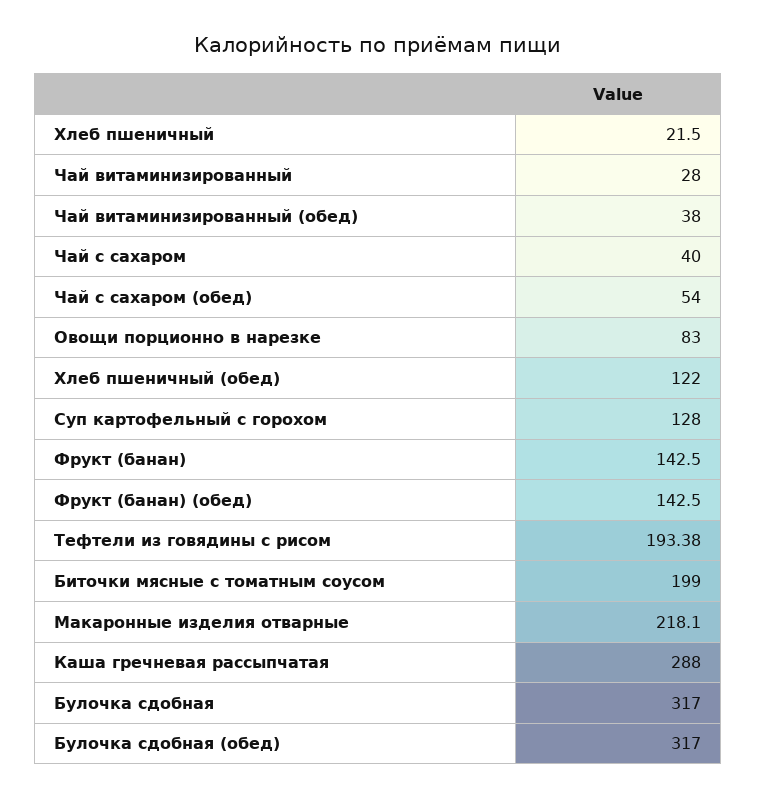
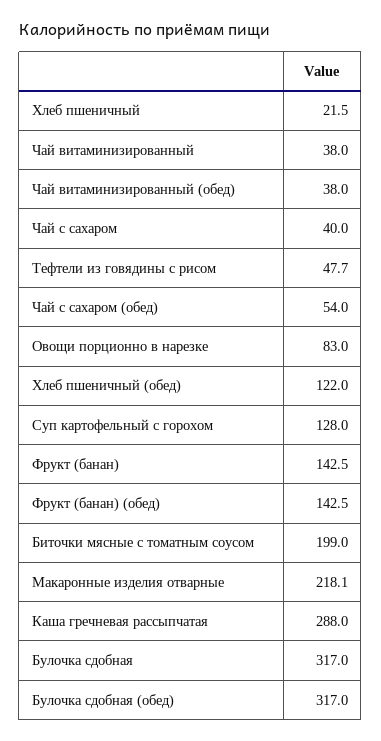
  {
    "Хлеб пшеничный": 21.5,
-   "Чай витаминизированный": 28,
+   "Чай витаминизированный": 38,
    "Чай витаминизированный (обед)": 38,
    "Чай с сахаром": 40,
    "Чай с сахаром (обед)": 54,
    "Овощи порционно в нарезке": 83,
    "Хлеб пшеничный (обед)": 122,
    "Суп картофельный с горохом": 128,
    "Фрукт (банан)": 142.5,
    "Фрукт (банан) (обед)": 142.5,
-   "Тефтели из говядины с рисом": 193.38,
+   "Тефтели из говядины с рисом": 47.7,
    "Биточки мясные с томатным соусом": 199,
    "Макаронные изделия отварные": 218.1,
    "Каша гречневая рассыпчатая": 288,
    "Булочка сдобная": 317,
    "Булочка сдобная (обед)": 317
  }

